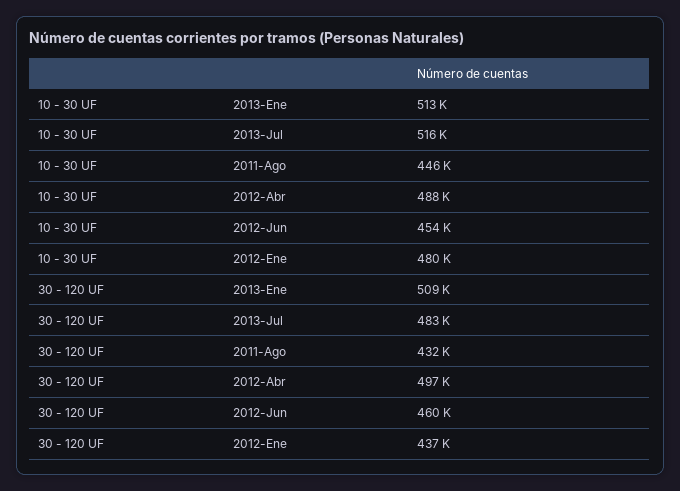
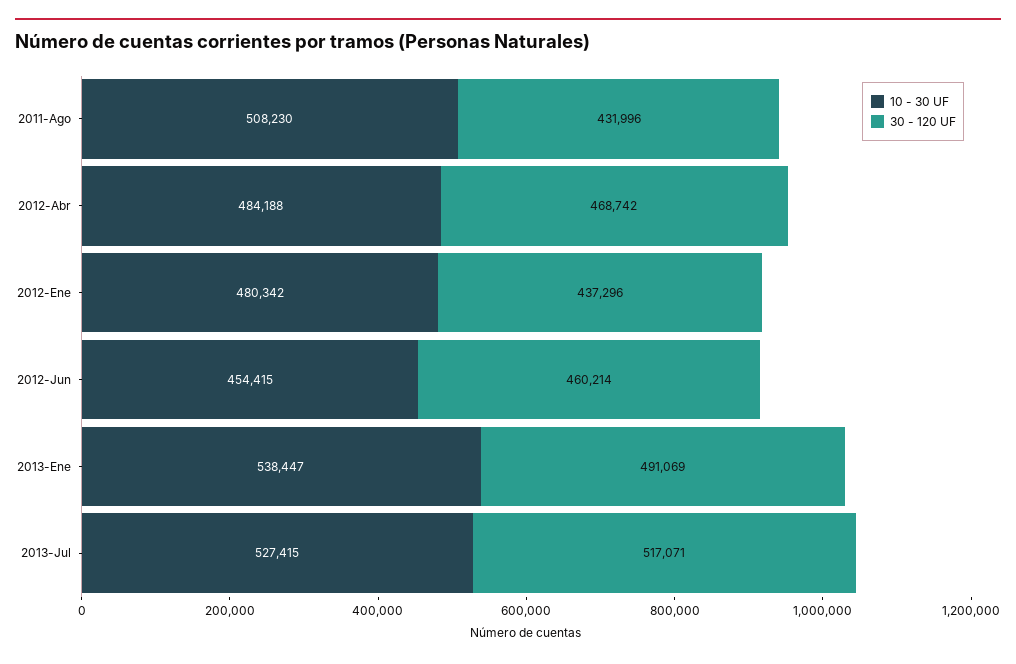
  {
    "10 - 30 UF": {
-     "2013-Ene": 513000,
+     "2013-Ene": 538447,
-     "2013-Jul": 516000,
+     "2013-Jul": 527415,
-     "2011-Ago": 446000,
+     "2011-Ago": 508230,
-     "2012-Abr": 488000,
+     "2012-Abr": 484188,
      "2012-Jun": 454415,
      "2012-Ene": 480342
    },
    "30 - 120 UF": {
-     "2013-Ene": 509000,
+     "2013-Ene": 491069,
-     "2013-Jul": 483000,
+     "2013-Jul": 517071,
      "2011-Ago": 431996,
-     "2012-Abr": 497000,
+     "2012-Abr": 468742,
      "2012-Jun": 460214,
      "2012-Ene": 437296
    }
  }

